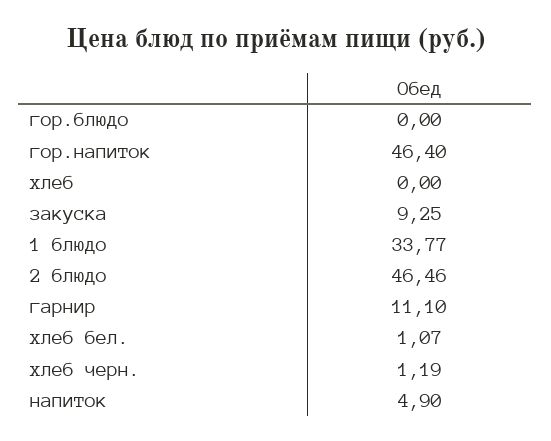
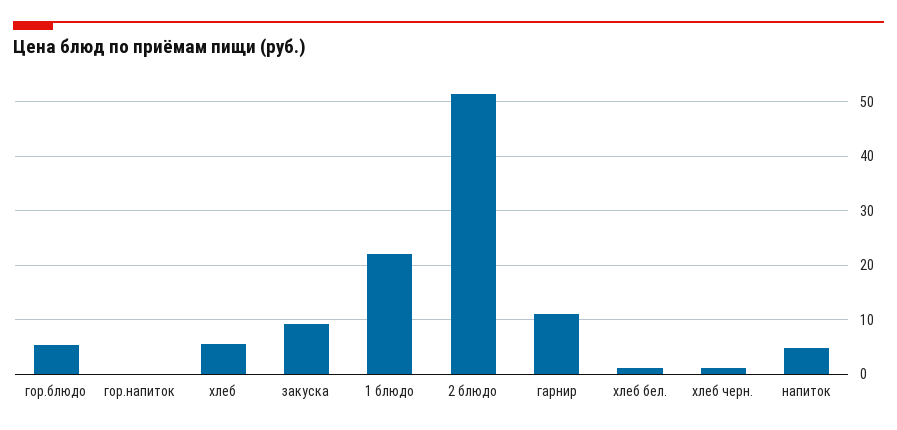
  {
-   "гор.блюдо": 0,
+   "гор.блюдо": 6,
-   "гор.напиток": 46.4,
+   "гор.напиток": 0,
-   "хлеб": 0,
+   "хлеб": 6,
    "закуска": 9.25,
-   "1 блюдо": 33.77,
+   "1 блюдо": 22,
-   "2 блюдо": 46.46,
+   "2 блюдо": 52,
    "гарнир": 11.1,
    "хлеб бел.": 1.07,
    "хлеб черн.": 1.19,
    "напиток": 4.9
  }

